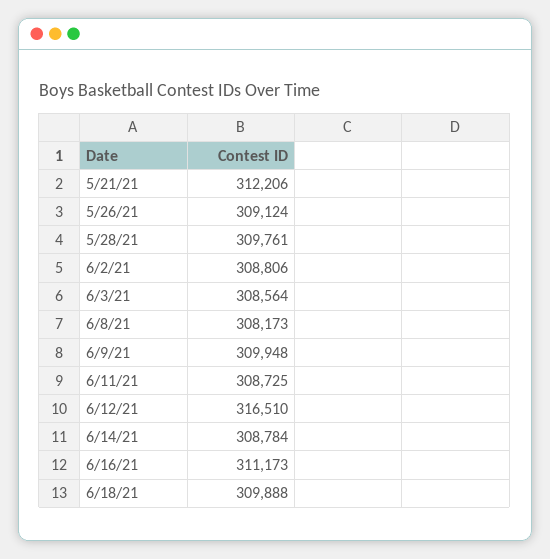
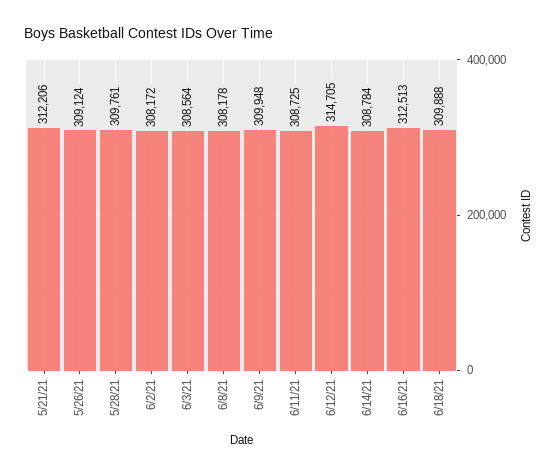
  {
    "5/21/21": 312206,
    "5/26/21": 309124,
    "5/28/21": 309761,
-   "6/2/21": 308806,
+   "6/2/21": 308172,
    "6/3/21": 308564,
-   "6/8/21": 308173,
+   "6/8/21": 308178,
    "6/9/21": 309948,
    "6/11/21": 308725,
-   "6/12/21": 316510,
+   "6/12/21": 314705,
    "6/14/21": 308784,
-   "6/16/21": 311173,
+   "6/16/21": 312513,
    "6/18/21": 309888
  }

